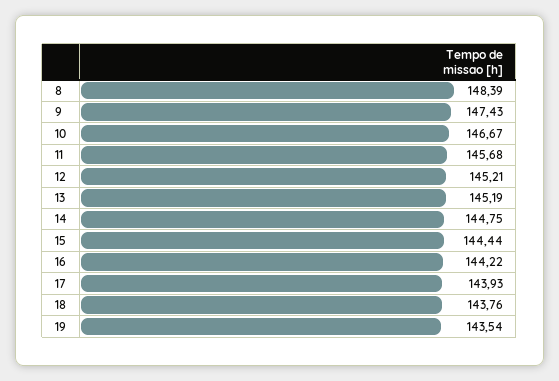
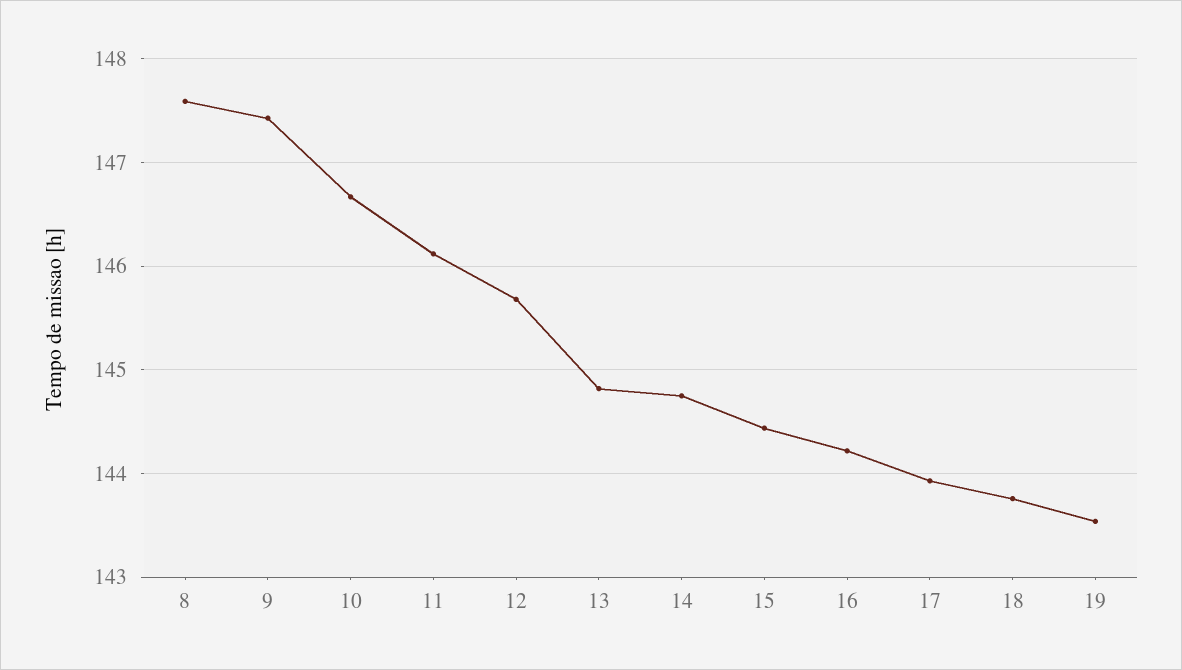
  {
-   "8": 148.39,
+   "8": 147.6,
    "9": 147.43,
    "10": 146.67,
-   "11": 145.68,
+   "11": 146.1,
-   "12": 145.21,
+   "12": 145.7,
-   "13": 145.19,
+   "13": 144.8,
    "14": 144.75,
    "15": 144.44,
    "16": 144.22,
    "17": 143.93,
    "18": 143.76,
    "19": 143.54
  }

